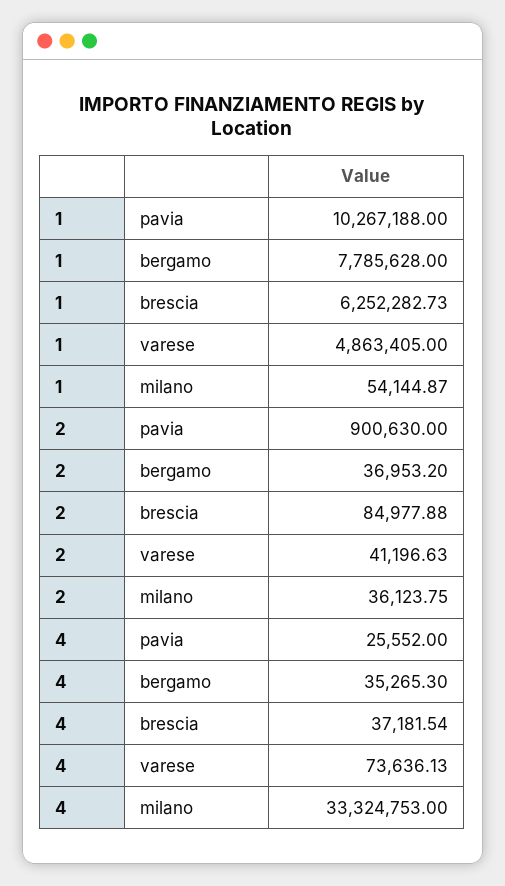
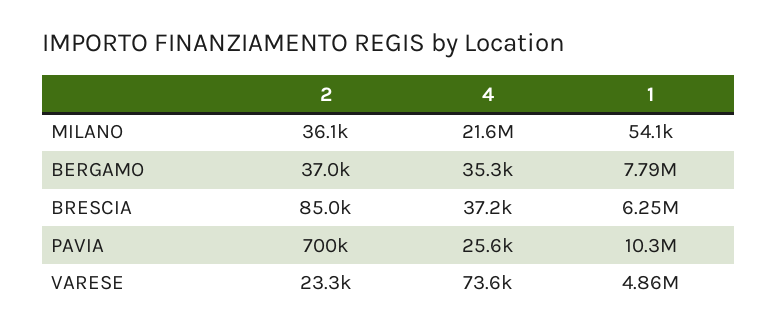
  {
    "1": {
      "pavia": 10267188,
      "bergamo": 7785628,
      "brescia": 6252282.73,
      "varese": 4863405,
      "milano": 54144.87
    },
    "2": {
-     "pavia": 900630,
+     "pavia": 700000,
      "bergamo": 36953.2,
      "brescia": 84977.88,
-     "varese": 41196.63,
+     "varese": 23300,
      "milano": 36123.75
    },
    "4": {
      "pavia": 25552,
      "bergamo": 35265.3,
      "brescia": 37181.54,
      "varese": 73636.13,
-     "milano": 33324753
+     "milano": 21600000
    }
  }

